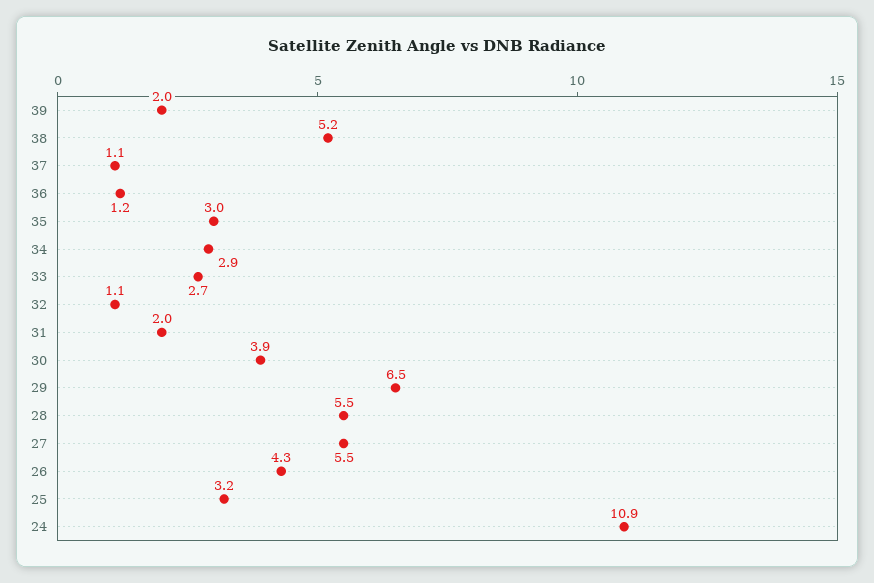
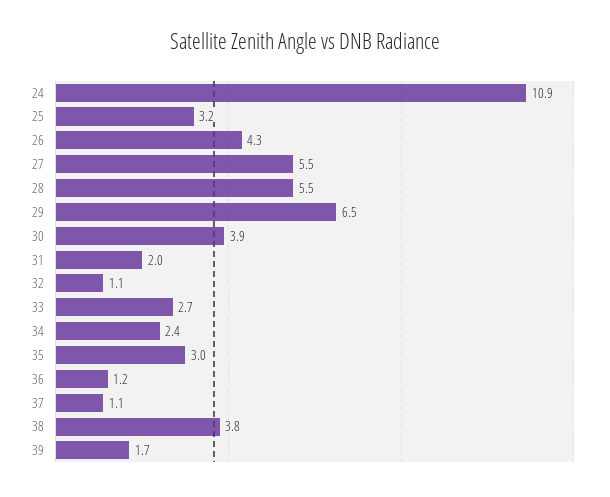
  {
-   "39": 2,
+   "39": 1.7,
-   "38": 5.2,
+   "38": 3.8,
    "37": 1.1,
    "36": 1.2,
    "35": 3,
-   "34": 2.9,
+   "34": 2.4,
    "33": 2.7,
    "32": 1.1,
    "31": 2,
    "30": 3.9,
    "29": 6.5,
    "28": 5.5,
    "27": 5.5,
    "26": 4.3,
    "25": 3.2,
    "24": 10.9
  }

